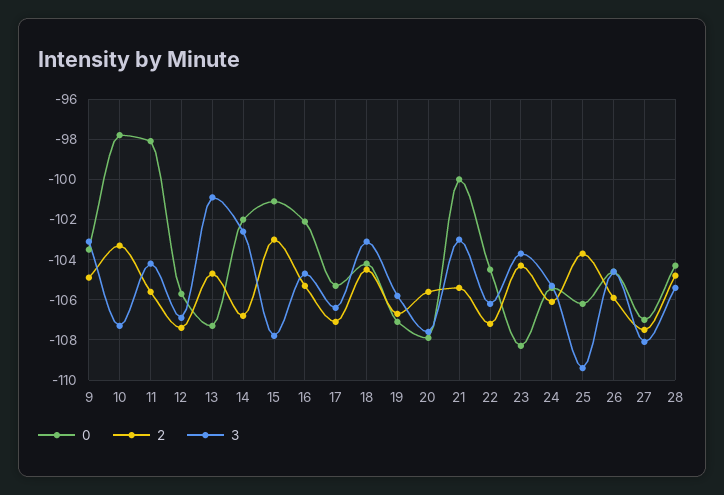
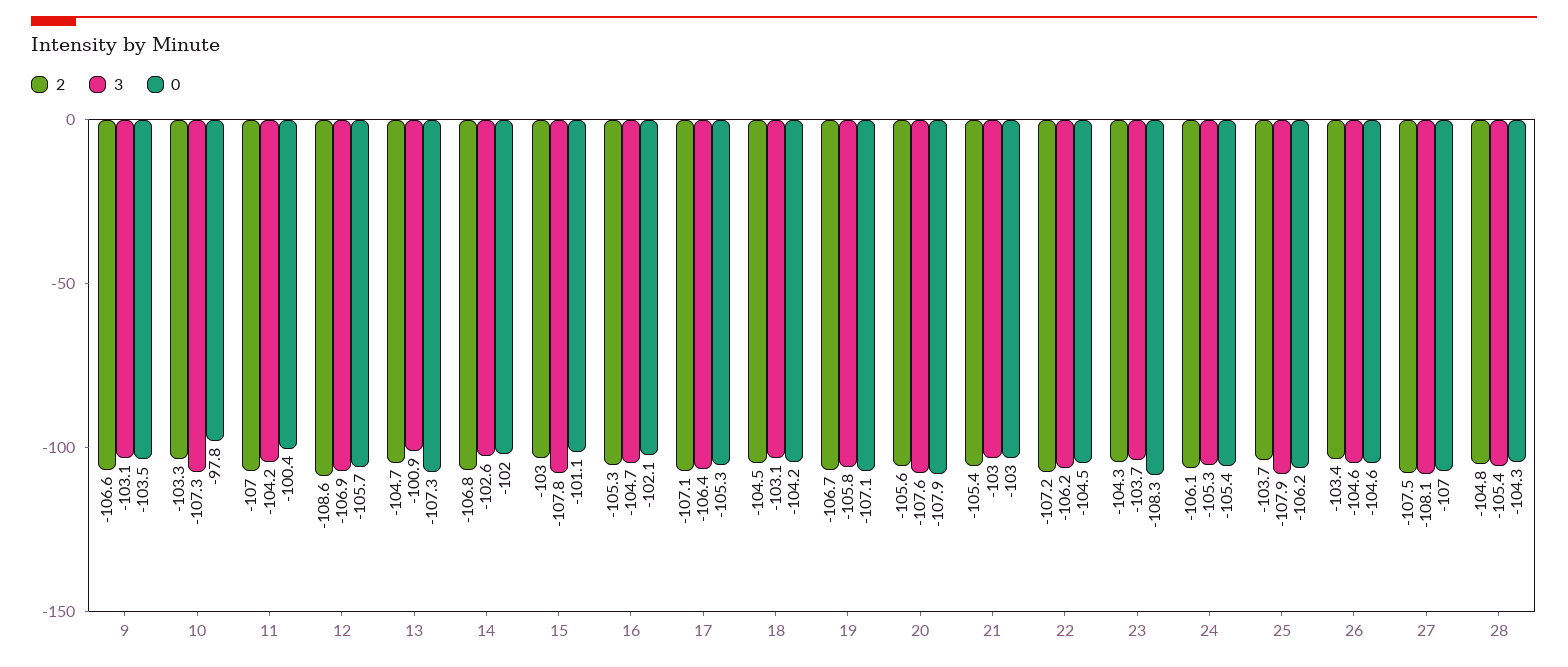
  {
    "0": {
      "9": -103.5,
      "10": -97.8,
-     "11": -98,
+     "11": -100.4,
      "12": -105.7,
      "13": -107.3,
      "14": -102,
      "15": -101.1,
      "16": -102.1,
      "17": -105.3,
      "18": -104.2,
      "19": -107.1,
      "20": -107.9,
-     "21": -100,
+     "21": -103,
      "22": -104.5,
      "23": -108.3,
      "24": -105.4,
      "25": -106.2,
      "26": -104.6,
      "27": -107,
      "28": -104.3
    },
    "2": {
-     "9": -105,
+     "9": -106.6,
      "10": -103.3,
-     "11": -105.5,
+     "11": -107,
-     "12": -107.5,
+     "12": -108.6,
      "13": -104.7,
      "14": -106.8,
      "15": -103,
      "16": -105.3,
      "17": -107.1,
      "18": -104.5,
      "19": -106.7,
      "20": -105.6,
      "21": -105.4,
      "22": -107.2,
      "23": -104.3,
      "24": -106.1,
      "25": -103.7,
-     "26": -106,
+     "26": -103.4,
      "27": -107.5,
      "28": -104.8
    },
    "3": {
      "9": -103.1,
      "10": -107.3,
      "11": -104.2,
      "12": -106.9,
      "13": -100.9,
      "14": -102.6,
      "15": -107.8,
      "16": -104.7,
      "17": -106.4,
      "18": -103.1,
      "19": -105.8,
      "20": -107.6,
      "21": -103,
      "22": -106.2,
      "23": -103.7,
      "24": -105.3,
-     "25": -109.5,
+     "25": -107.9,
      "26": -104.6,
      "27": -108.1,
      "28": -105.4
    }
  }

